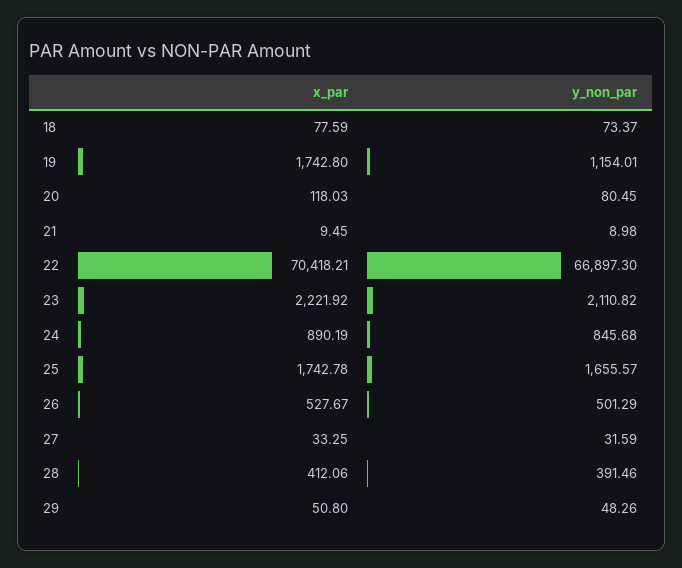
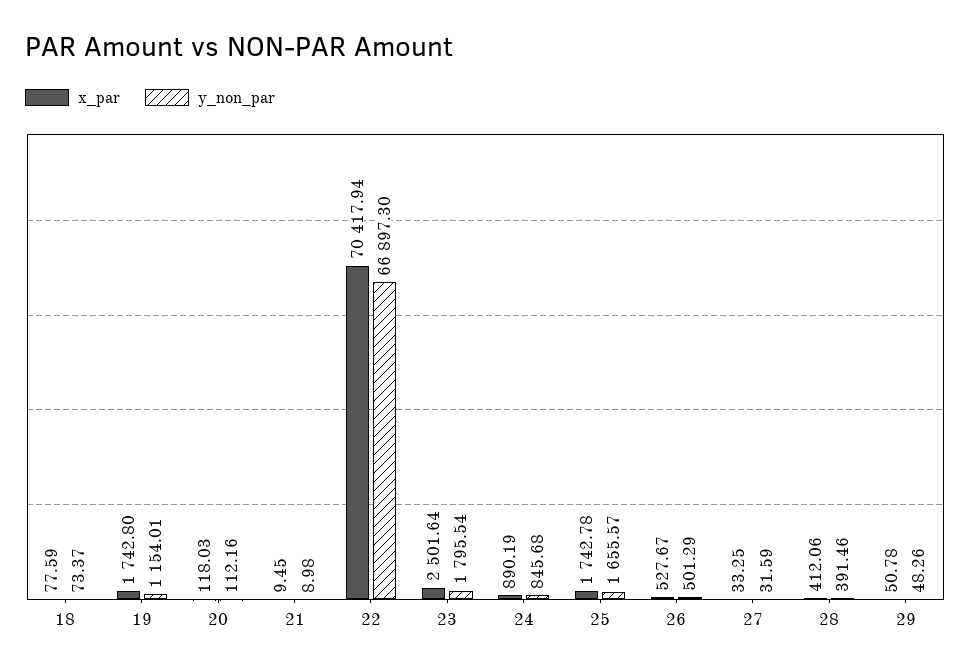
  {
    "x_par": {
      "18": 77.59,
      "19": 1742.8,
      "20": 118.03,
      "21": 9.45,
-     "22": 70418.21,
+     "22": 70417.94,
-     "23": 2221.92,
+     "23": 2501.64,
      "24": 890.19,
      "25": 1742.78,
      "26": 527.67,
      "27": 33.25,
      "28": 412.06,
-     "29": 50.8
+     "29": 50.78
    },
    "y_non_par": {
      "18": 73.37,
      "19": 1154.01,
-     "20": 80.45,
+     "20": 112.16,
      "21": 8.98,
      "22": 66897.3,
-     "23": 2110.82,
+     "23": 1795.54,
      "24": 845.68,
      "25": 1655.57,
      "26": 501.29,
      "27": 31.59,
      "28": 391.46,
      "29": 48.26
    }
  }

